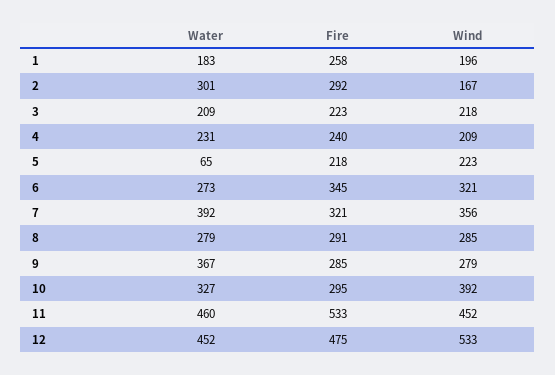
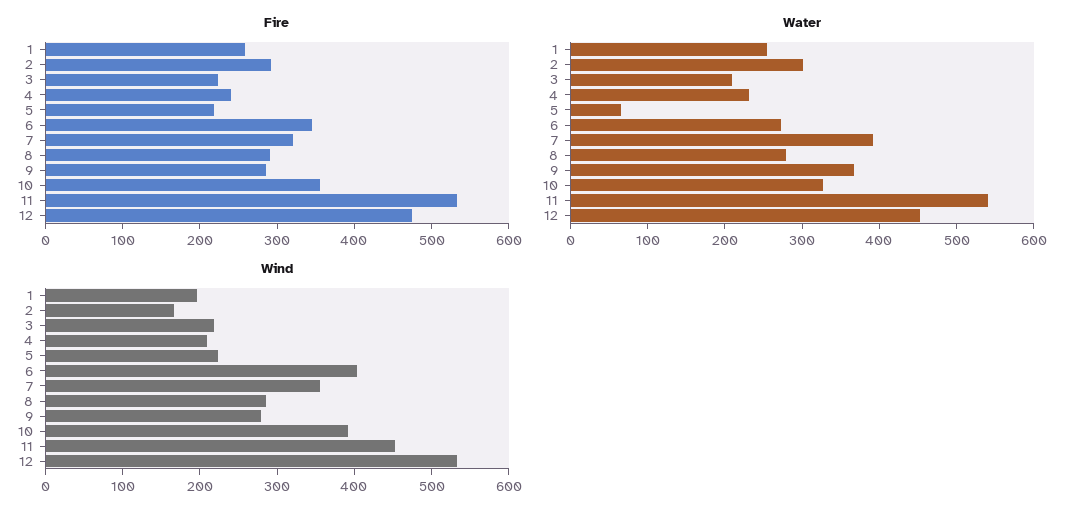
  {
    "Water": {
-     "1": 183,
+     "1": 260,
      "2": 301,
      "3": 209,
      "4": 231,
      "5": 65,
      "6": 273,
      "7": 392,
      "8": 279,
      "9": 367,
      "10": 327,
-     "11": 460,
+     "11": 540,
      "12": 452
    },
    "Fire": {
      "1": 258,
      "2": 292,
      "3": 223,
      "4": 240,
      "5": 218,
      "6": 345,
      "7": 321,
      "8": 291,
      "9": 285,
-     "10": 295,
+     "10": 360,
      "11": 533,
      "12": 475
    },
    "Wind": {
      "1": 196,
      "2": 167,
      "3": 218,
      "4": 209,
      "5": 223,
-     "6": 321,
+     "6": 400,
      "7": 356,
      "8": 285,
      "9": 279,
      "10": 392,
      "11": 452,
      "12": 533
    }
  }

